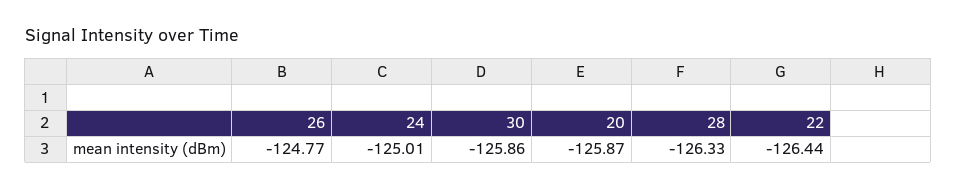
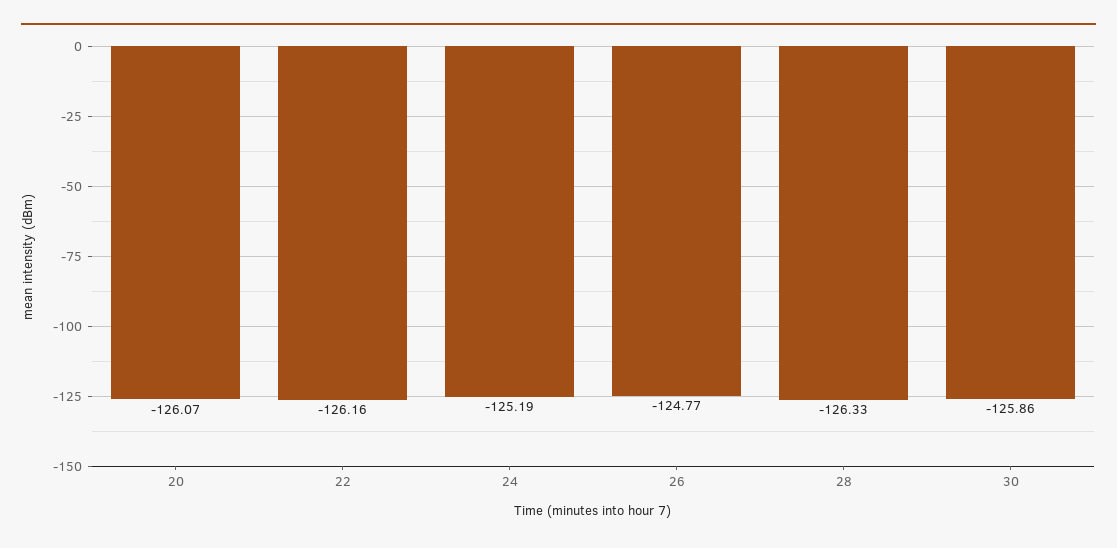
  {
    "26": -124.77,
-   "24": -125.01,
+   "24": -125.19,
    "30": -125.86,
-   "20": -125.87,
+   "20": -126.07,
    "28": -126.33,
-   "22": -126.44
+   "22": -126.16
  }

